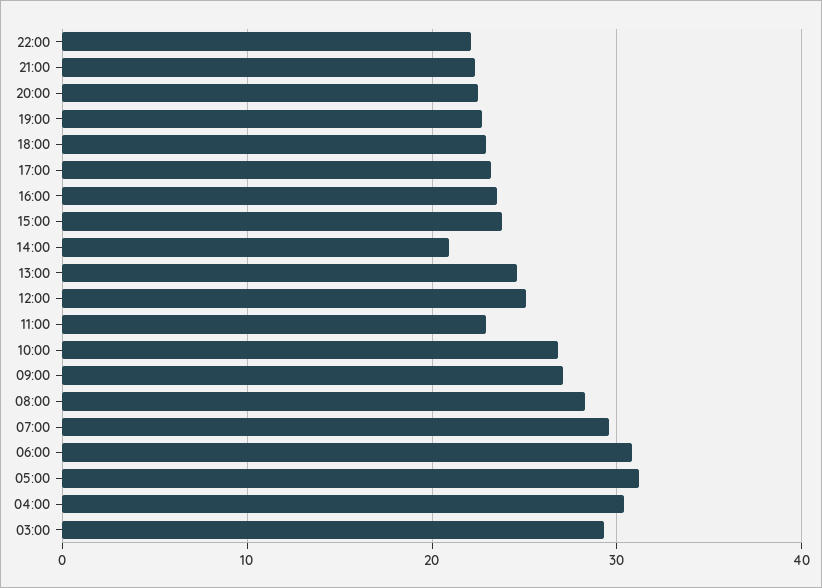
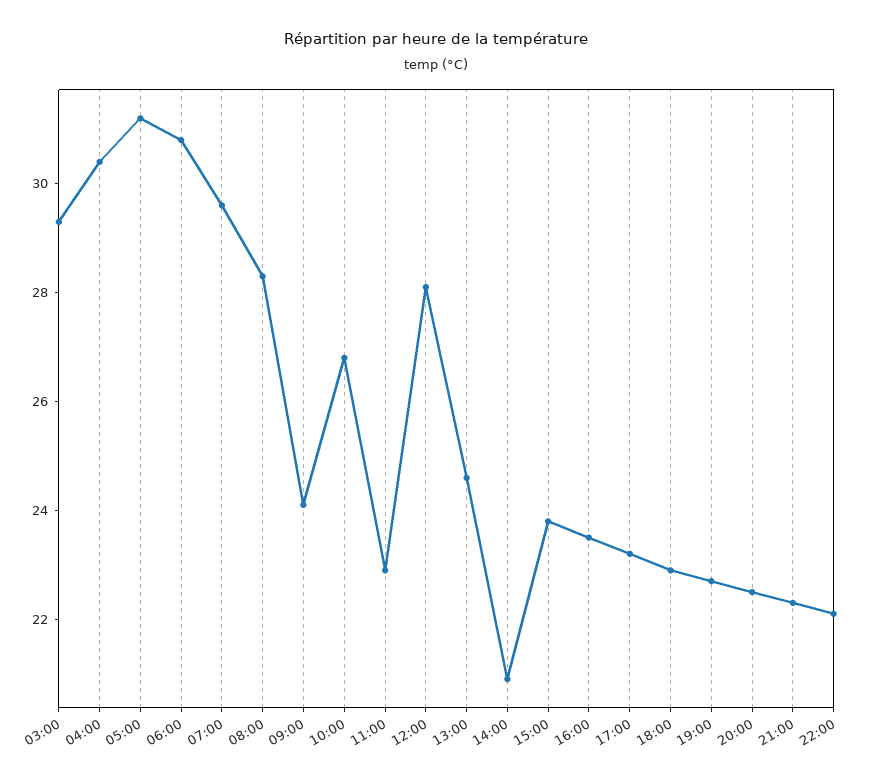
  {
    "22:00": 22,
    "21:00": 22.5,
    "20:00": 22.5,
    "19:00": 22.5,
    "18:00": 23,
    "17:00": 23,
    "16:00": 23.5,
    "15:00": 24,
    "14:00": 21,
    "13:00": 24.5,
-   "12:00": 25,
+   "12:00": 28,
    "11:00": 23,
    "10:00": 27,
-   "09:00": 27,
+   "09:00": 24,
    "08:00": 28.5,
    "07:00": 29.5,
    "06:00": 31,
    "05:00": 31,
    "04:00": 30.5,
    "03:00": 29.5
  }

